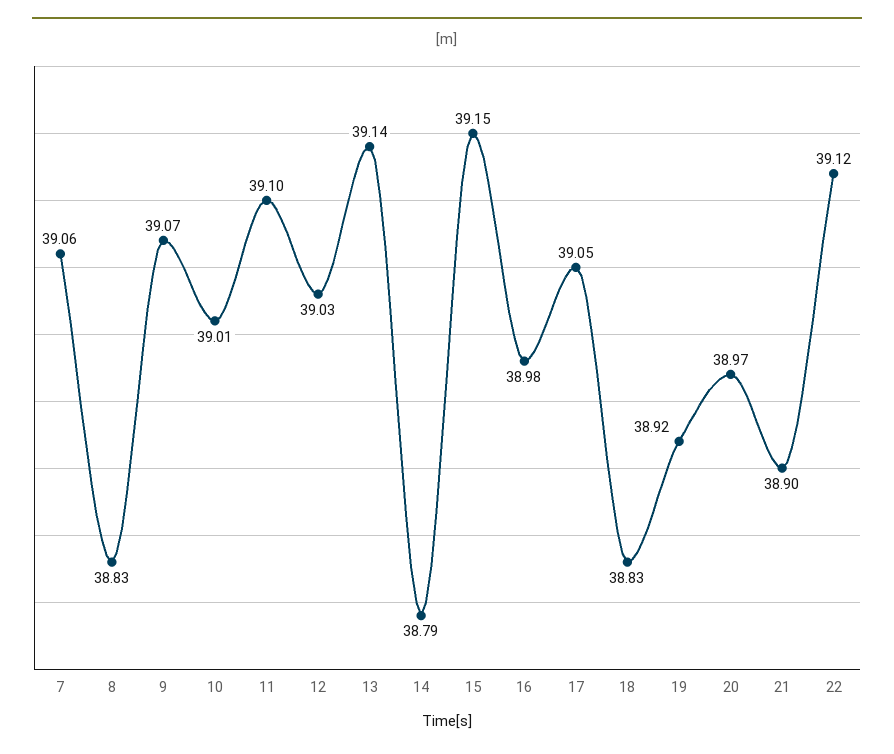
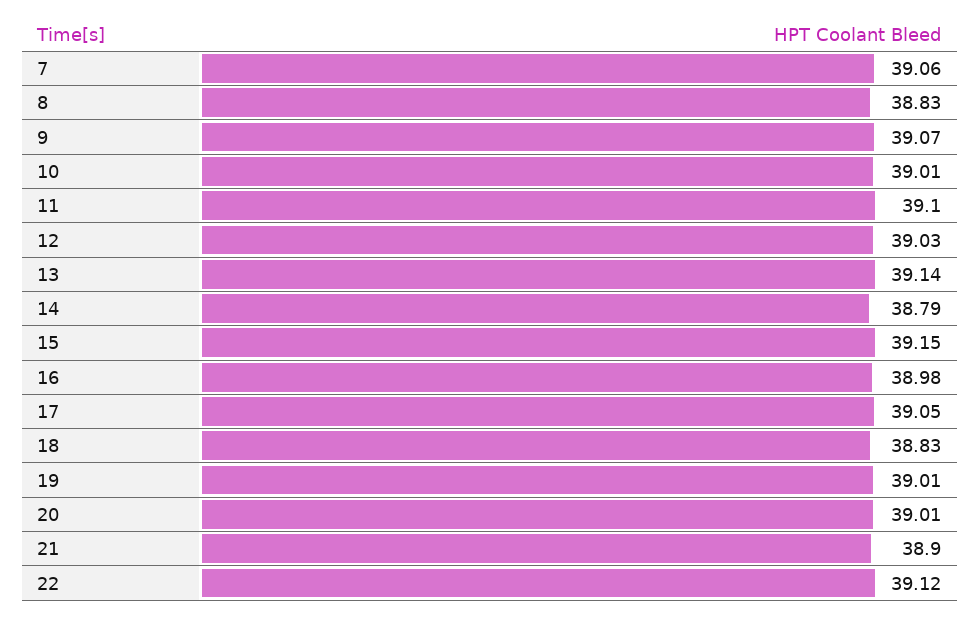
  {
    "7": 39.06,
    "8": 38.83,
    "9": 39.07,
    "10": 39.01,
    "11": 39.1,
    "12": 39.03,
    "13": 39.14,
    "14": 38.79,
    "15": 39.15,
    "16": 38.98,
    "17": 39.05,
    "18": 38.83,
-   "19": 38.92,
+   "19": 39.01,
-   "20": 38.97,
+   "20": 39.01,
    "21": 38.9,
    "22": 39.12
  }

